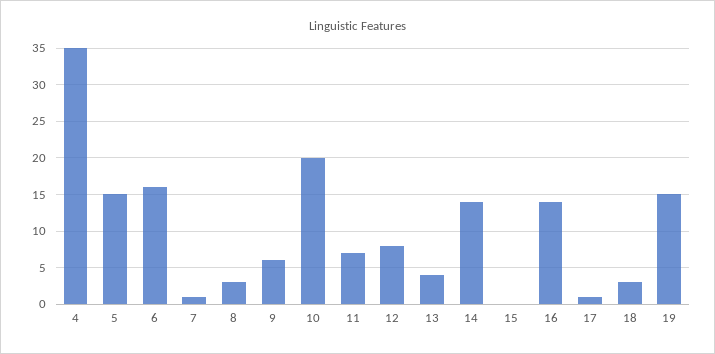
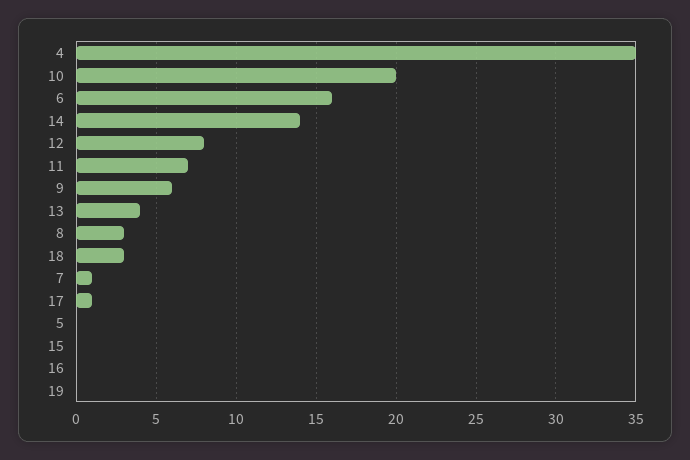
  {
    "4": 35,
-   "5": 15,
+   "5": 0,
    "6": 16,
    "7": 1,
    "8": 3,
    "9": 6,
    "10": 20,
    "11": 7,
    "12": 8,
    "13": 4,
    "14": 14,
    "15": 0,
-   "16": 14,
+   "16": 0,
    "17": 1,
    "18": 3,
-   "19": 15
+   "19": 0
  }

